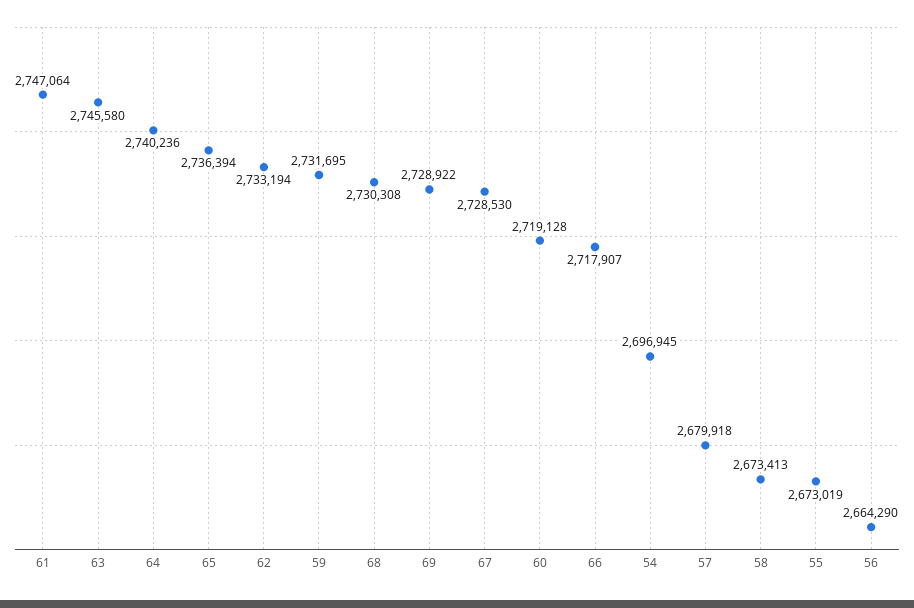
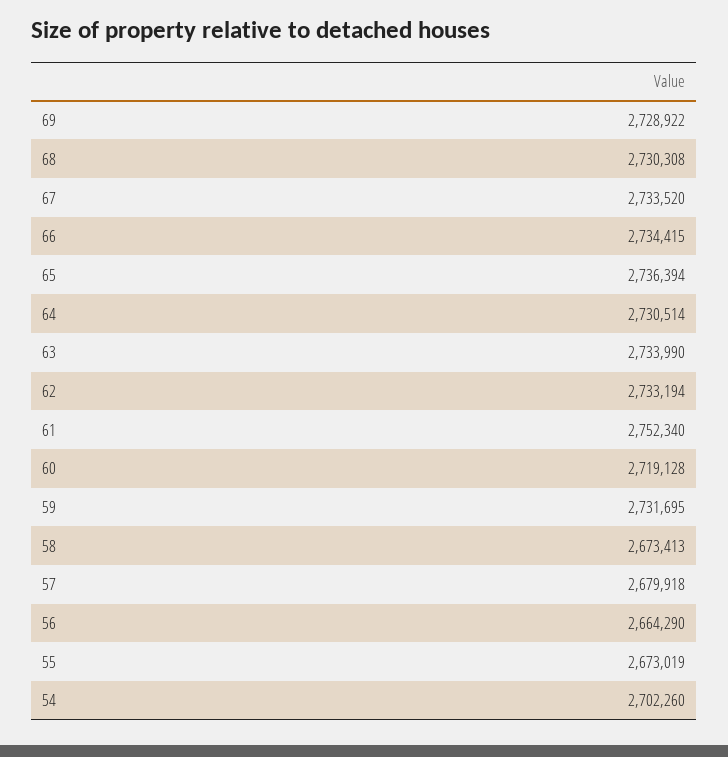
  {
-   "61": 2747064,
+   "61": 2752340,
-   "63": 2745580,
+   "63": 2733990,
-   "64": 2740236,
+   "64": 2730514,
    "65": 2736394,
    "62": 2733194,
    "59": 2731695,
    "68": 2730308,
    "69": 2728922,
-   "67": 2728530,
+   "67": 2733520,
    "60": 2719128,
-   "66": 2717907,
+   "66": 2734415,
-   "54": 2696945,
+   "54": 2702260,
    "57": 2679918,
    "58": 2673413,
    "55": 2673019,
    "56": 2664290
  }

